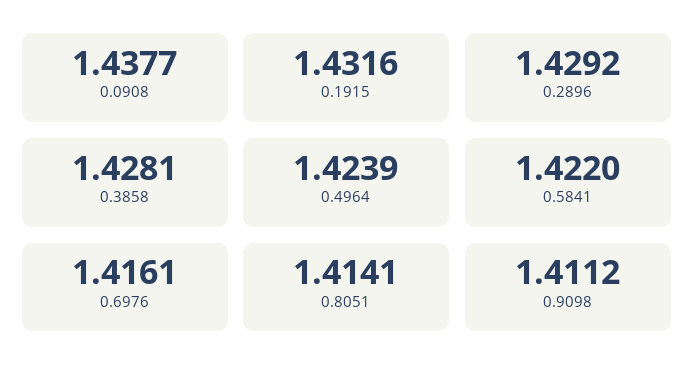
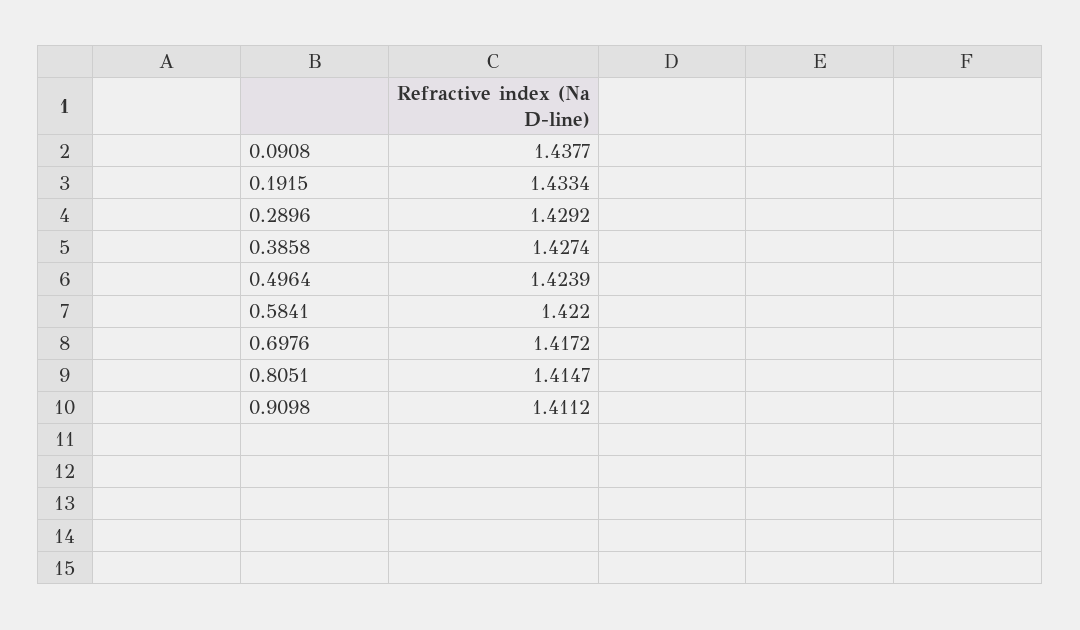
  {
    "0.0908": 1.4377,
-   "0.1915": 1.4316,
+   "0.1915": 1.4334,
    "0.2896": 1.4292,
-   "0.3858": 1.4281,
+   "0.3858": 1.4274,
    "0.4964": 1.4239,
    "0.5841": 1.422,
-   "0.6976": 1.4161,
+   "0.6976": 1.4172,
-   "0.8051": 1.4141,
+   "0.8051": 1.4147,
    "0.9098": 1.4112
  }

